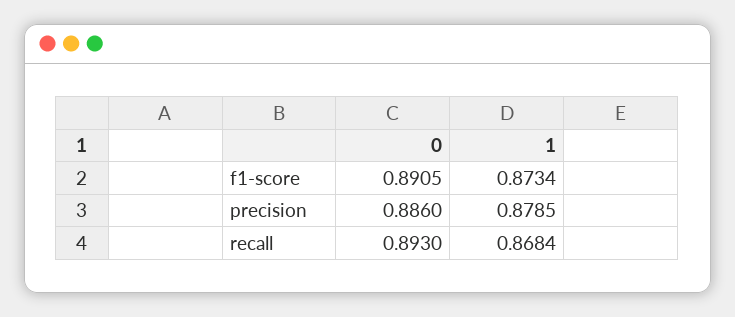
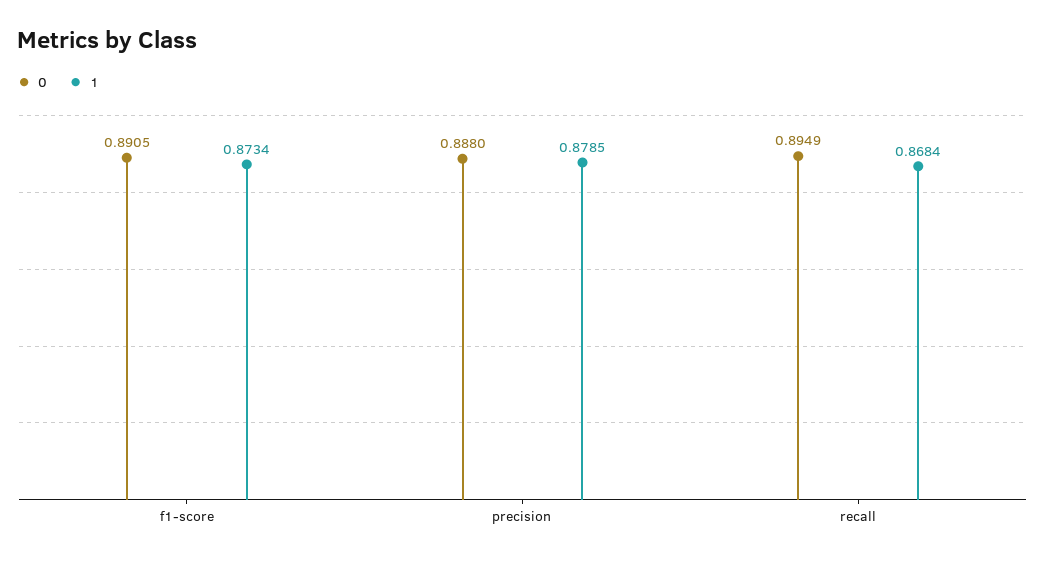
  {
    "0": {
      "f1-score": 0.8905,
-     "precision": 0.886,
+     "precision": 0.888,
-     "recall": 0.893
+     "recall": 0.8949
    },
    "1": {
      "f1-score": 0.8734,
      "precision": 0.8785,
      "recall": 0.8684
    }
  }

